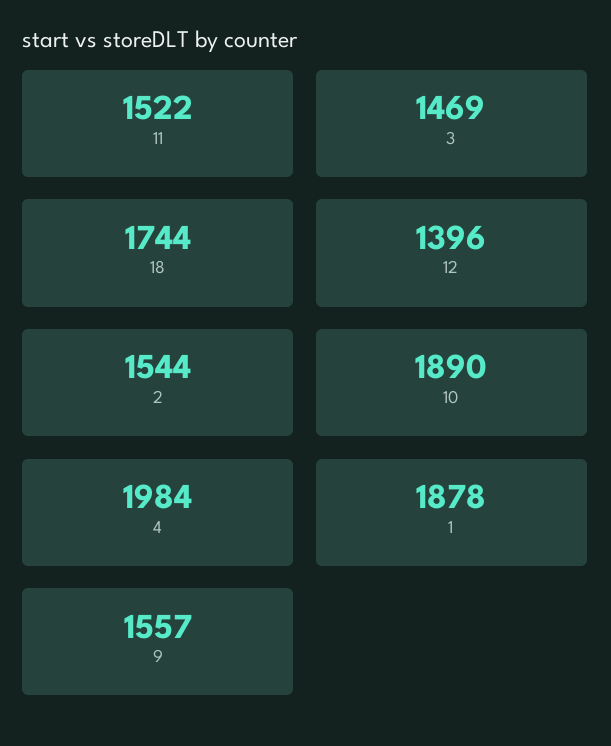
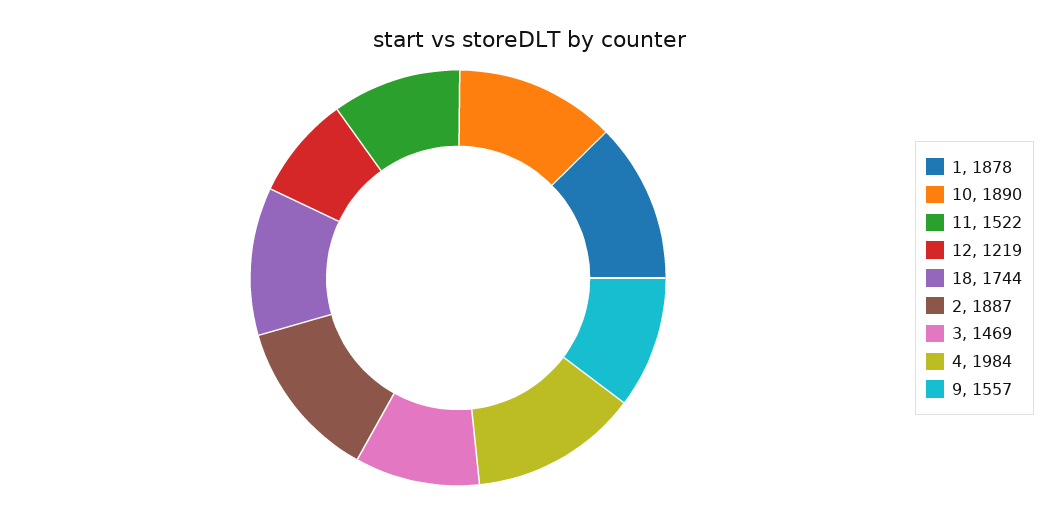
  {
    "11": 1522,
    "3": 1469,
    "18": 1744,
-   "12": 1396,
+   "12": 1219,
-   "2": 1544,
+   "2": 1887,
    "10": 1890,
    "4": 1984,
    "1": 1878,
    "9": 1557
  }

